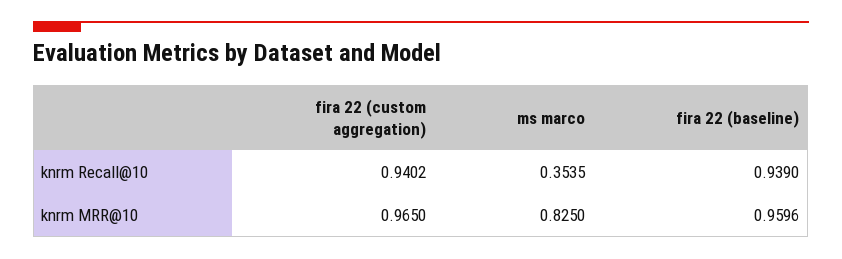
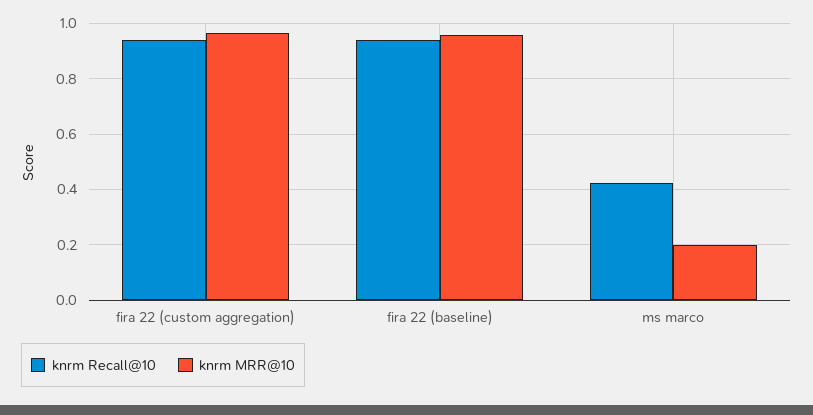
  {
    "knrm Recall@10": {
      "fira 22 (custom aggregation)": 0.9402,
-     "ms marco": 0.3535,
+     "ms marco": 0.425,
      "fira 22 (baseline)": 0.939
    },
    "knrm MRR@10": {
      "fira 22 (custom aggregation)": 0.965,
-     "ms marco": 0.825,
+     "ms marco": 0.2,
      "fira 22 (baseline)": 0.9596
    }
  }

